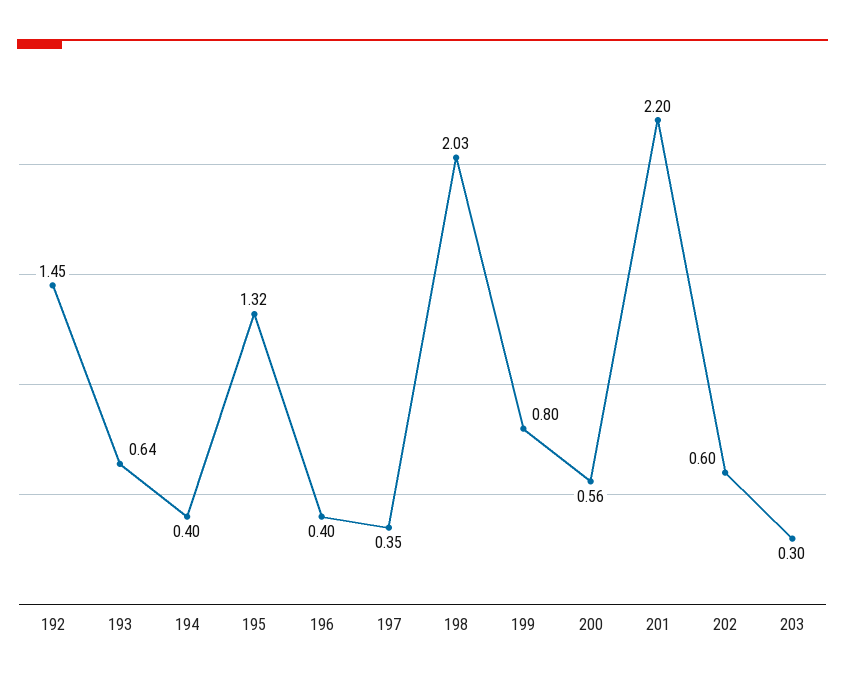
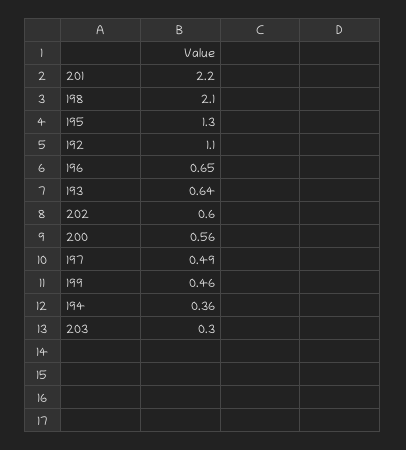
  {
-   "192": 1.45,
+   "192": 1.1,
    "193": 0.64,
-   "194": 0.4,
+   "194": 0.36,
-   "195": 1.32,
+   "195": 1.3,
-   "196": 0.4,
+   "196": 0.65,
-   "197": 0.35,
+   "197": 0.49,
-   "198": 2.03,
+   "198": 2.1,
-   "199": 0.8,
+   "199": 0.46,
    "200": 0.56,
    "201": 2.2,
    "202": 0.6,
    "203": 0.3
  }

